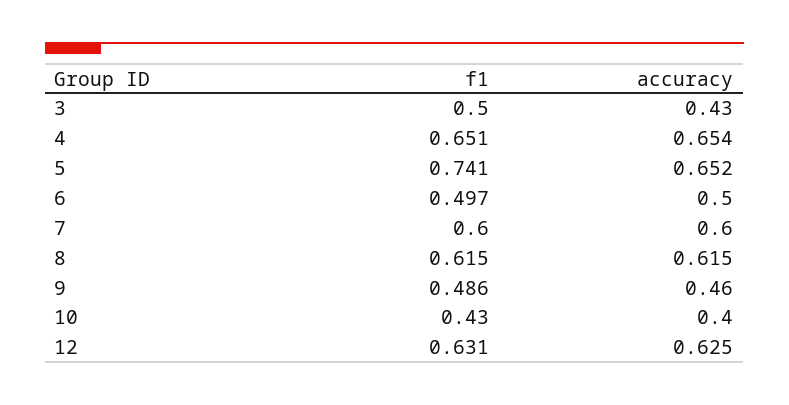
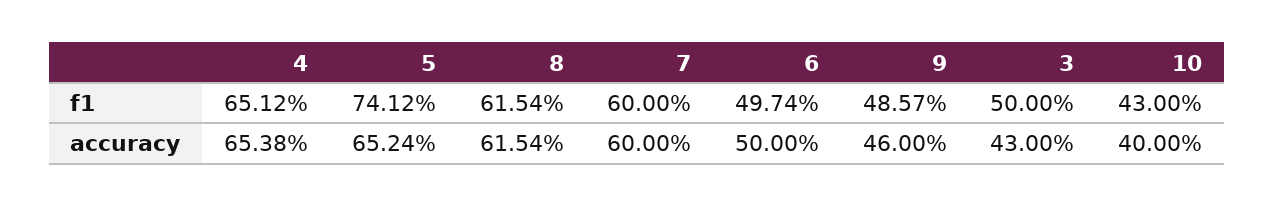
  {
    "f1": {
      "3": 0.5,
      "4": 0.6512,
      "5": 0.7412,
      "6": 0.4974,
      "7": 0.6,
      "8": 0.6154,
      "9": 0.4857,
-     "10": 0.43,
+     "10": 0.43
-     "12": 0.631
    },
    "accuracy": {
      "3": 0.43,
      "4": 0.6538,
      "5": 0.6524,
      "6": 0.5,
      "7": 0.6,
      "8": 0.6154,
      "9": 0.46,
-     "10": 0.4,
+     "10": 0.4
-     "12": 0.625
    }
  }

